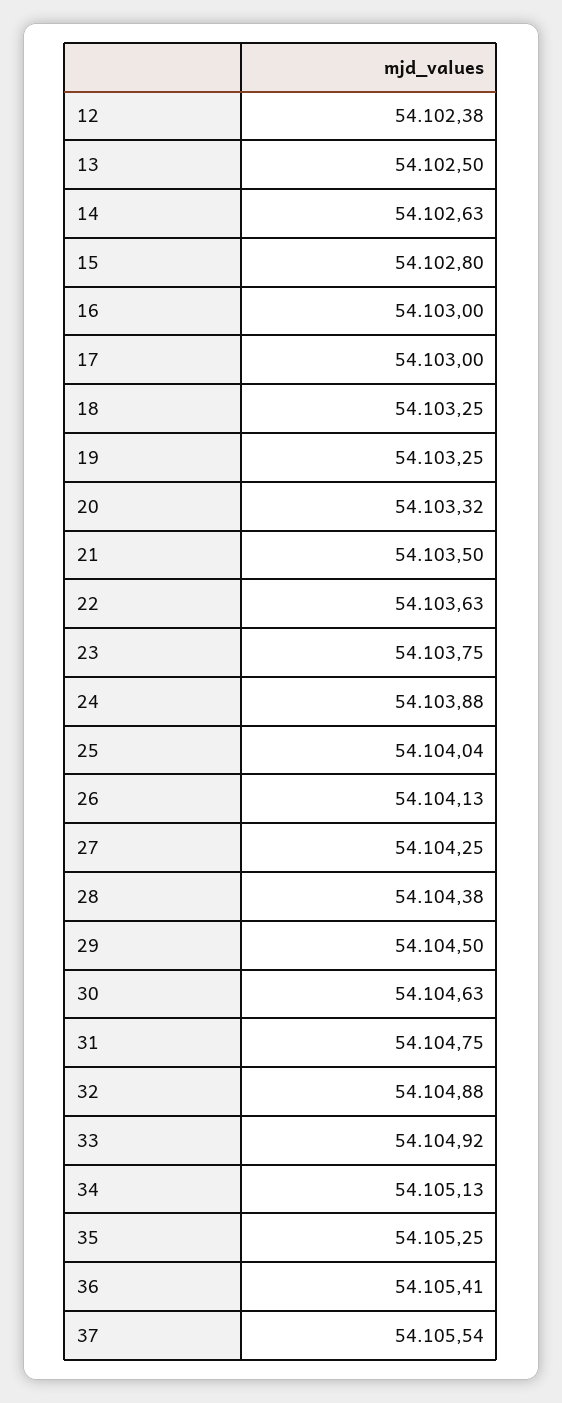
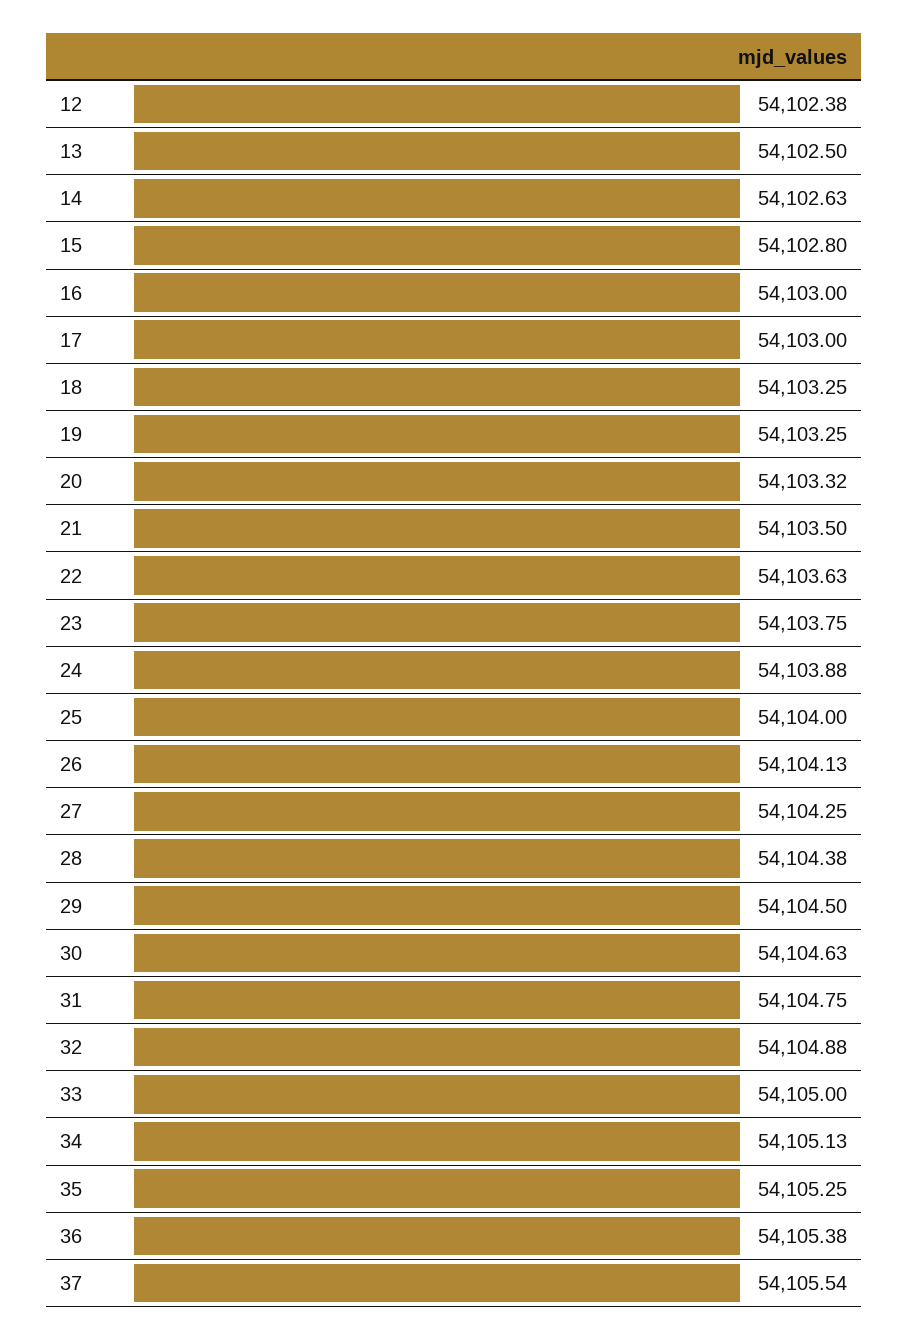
  {
    "12": 54102.38,
    "13": 54102.5,
    "14": 54102.63,
    "15": 54102.8,
    "16": 54103,
    "17": 54103,
    "18": 54103.25,
    "19": 54103.25,
    "20": 54103.32,
    "21": 54103.5,
    "22": 54103.63,
    "23": 54103.75,
    "24": 54103.88,
-   "25": 54104.04,
+   "25": 54104,
    "26": 54104.13,
    "27": 54104.25,
    "28": 54104.38,
    "29": 54104.5,
    "30": 54104.63,
    "31": 54104.75,
    "32": 54104.88,
-   "33": 54104.92,
+   "33": 54105,
    "34": 54105.13,
    "35": 54105.25,
-   "36": 54105.41,
+   "36": 54105.38,
    "37": 54105.54
  }

